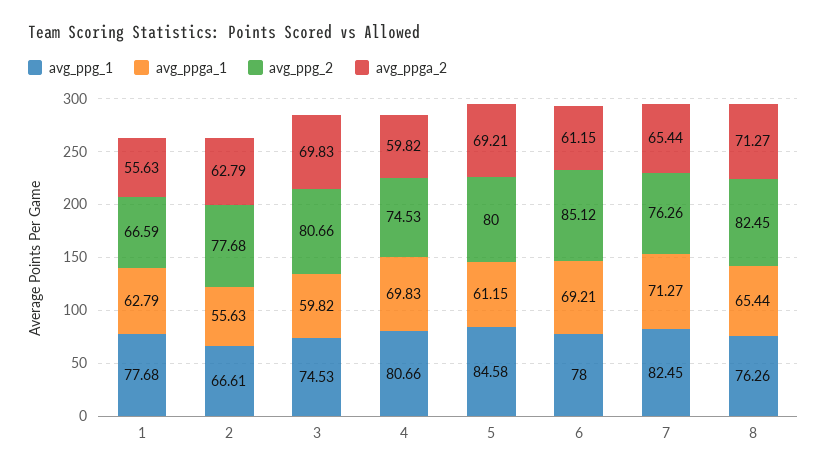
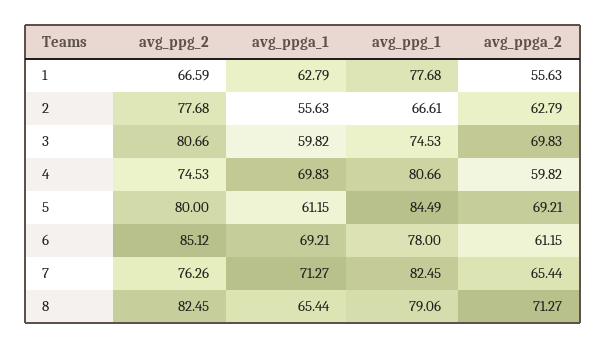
  {
    "avg_ppg_1": {
      "1": 77.68,
      "2": 66.61,
      "3": 74.53,
      "4": 80.66,
-     "5": 84.58,
+     "5": 84.49,
      "6": 78,
      "7": 82.45,
-     "8": 76.26
+     "8": 79.06
    },
    "avg_ppga_1": {
      "1": 62.79,
      "2": 55.63,
      "3": 59.82,
      "4": 69.83,
      "5": 61.15,
      "6": 69.21,
      "7": 71.27,
      "8": 65.44
    },
    "avg_ppg_2": {
      "1": 66.59,
      "2": 77.68,
      "3": 80.66,
      "4": 74.53,
      "5": 80,
      "6": 85.12,
      "7": 76.26,
      "8": 82.45
    },
    "avg_ppga_2": {
      "1": 55.63,
      "2": 62.79,
      "3": 69.83,
      "4": 59.82,
      "5": 69.21,
      "6": 61.15,
      "7": 65.44,
      "8": 71.27
    }
  }

